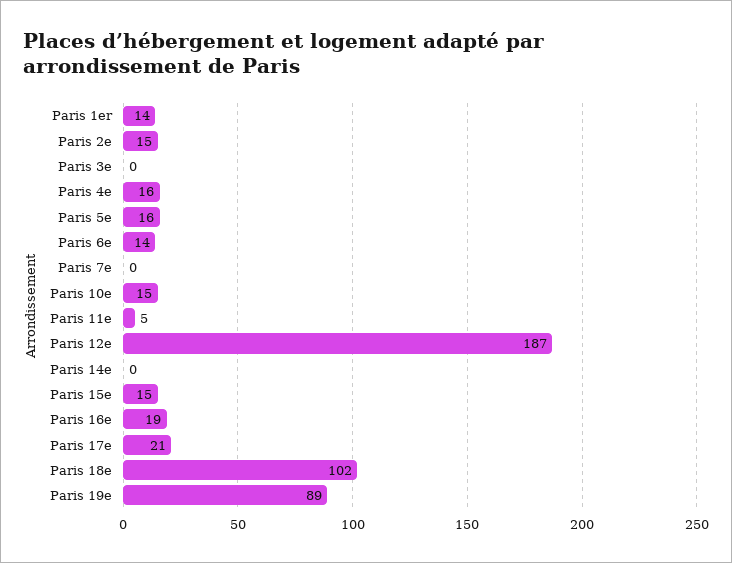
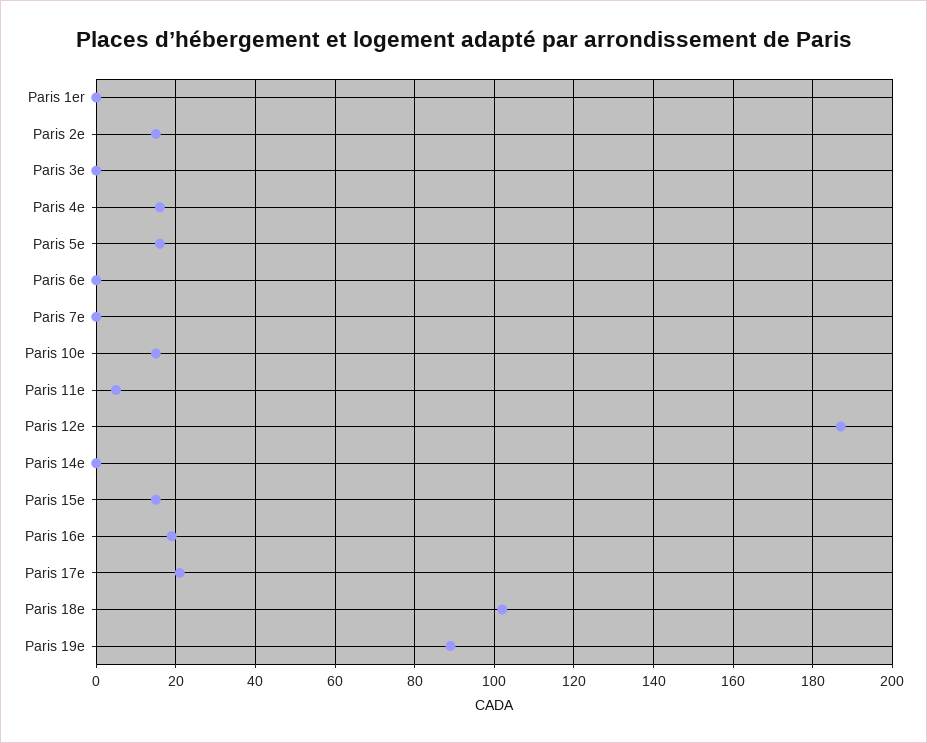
  {
-   "Paris 1er": 14,
+   "Paris 1er": 0,
    "Paris 2e": 15,
    "Paris 3e": 0,
    "Paris 4e": 16,
    "Paris 5e": 16,
-   "Paris 6e": 14,
+   "Paris 6e": 0,
    "Paris 7e": 0,
    "Paris 10e": 15,
    "Paris 11e": 5,
    "Paris 12e": 187,
    "Paris 14e": 0,
    "Paris 15e": 15,
    "Paris 16e": 19,
    "Paris 17e": 21,
    "Paris 18e": 102,
    "Paris 19e": 89
  }

